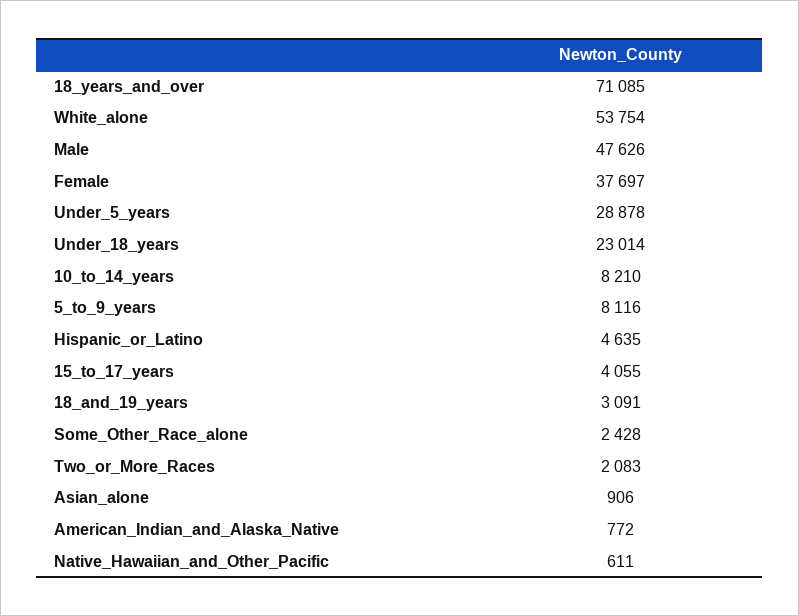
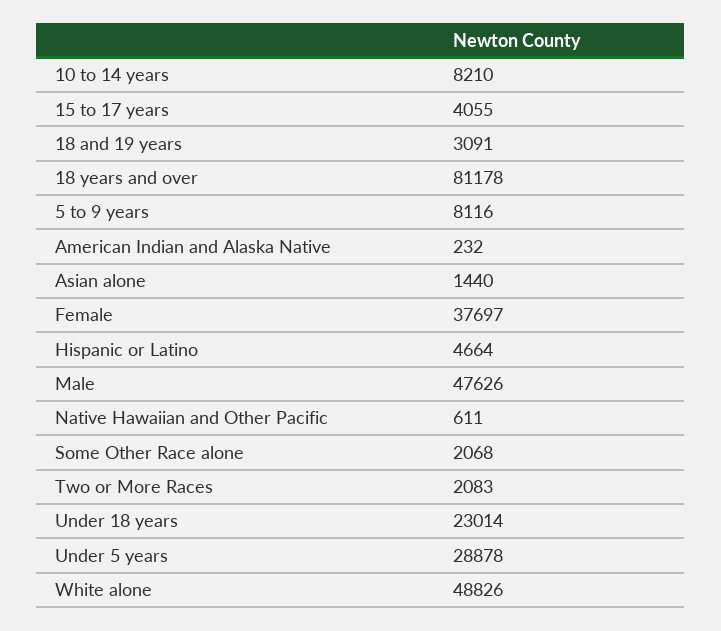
  {
-   "18_years_and_over": 71085,
+   "18_years_and_over": 81178,
-   "White_alone": 53754,
+   "White_alone": 48826,
    "Male": 47626,
    "Female": 37697,
    "Under_5_years": 28878,
    "Under_18_years": 23014,
    "10_to_14_years": 8210,
    "5_to_9_years": 8116,
-   "Hispanic_or_Latino": 4635,
+   "Hispanic_or_Latino": 4664,
    "15_to_17_years": 4055,
    "18_and_19_years": 3091,
-   "Some_Other_Race_alone": 2428,
+   "Some_Other_Race_alone": 2068,
    "Two_or_More_Races": 2083,
-   "Asian_alone": 906,
+   "Asian_alone": 1440,
-   "American_Indian_and_Alaska_Native": 772,
+   "American_Indian_and_Alaska_Native": 232,
    "Native_Hawaiian_and_Other_Pacific": 611
  }

